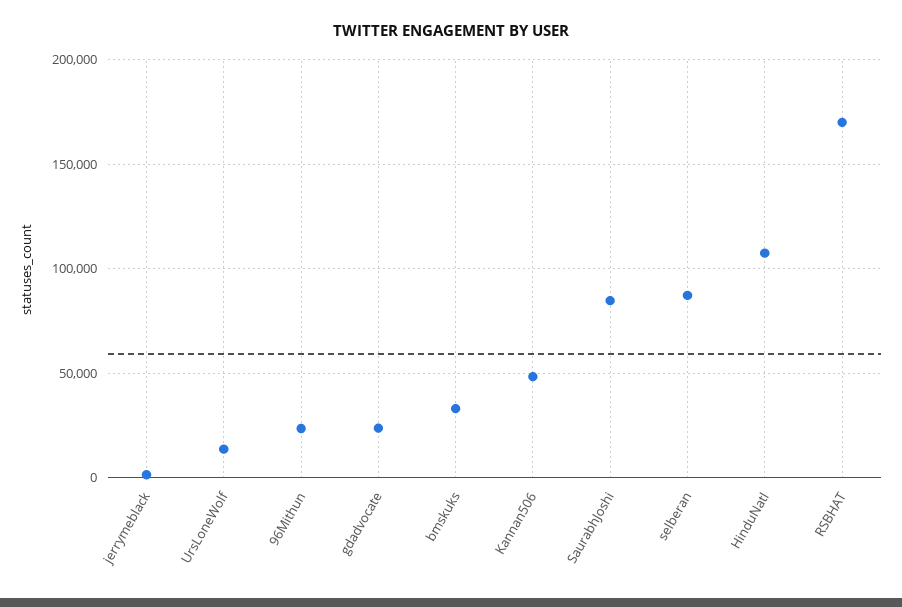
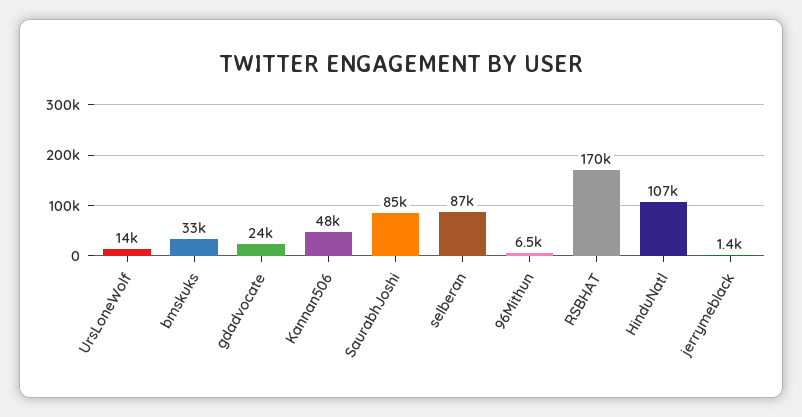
  {
    "jerrymeblack": 1400,
    "UrsLoneWolf": 14000,
-   "96Mithun": 25000,
+   "96Mithun": 6500,
    "gdadvocate": 24000,
    "bmskuks": 33000,
    "Kannan506": 48000,
    "SaurabhJoshi": 85000,
    "selberan": 87000,
    "HinduNatl": 107000,
    "RSBHAT": 170000
  }

